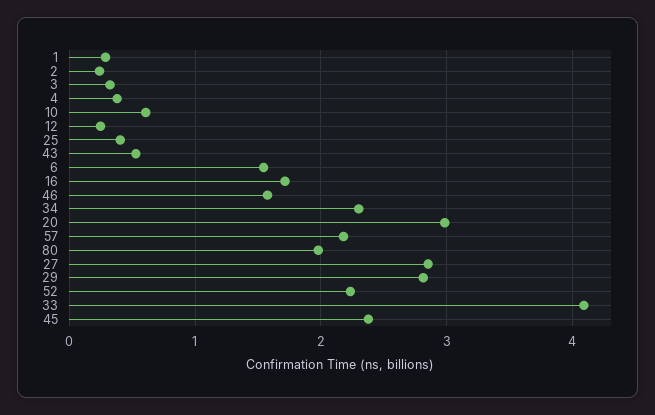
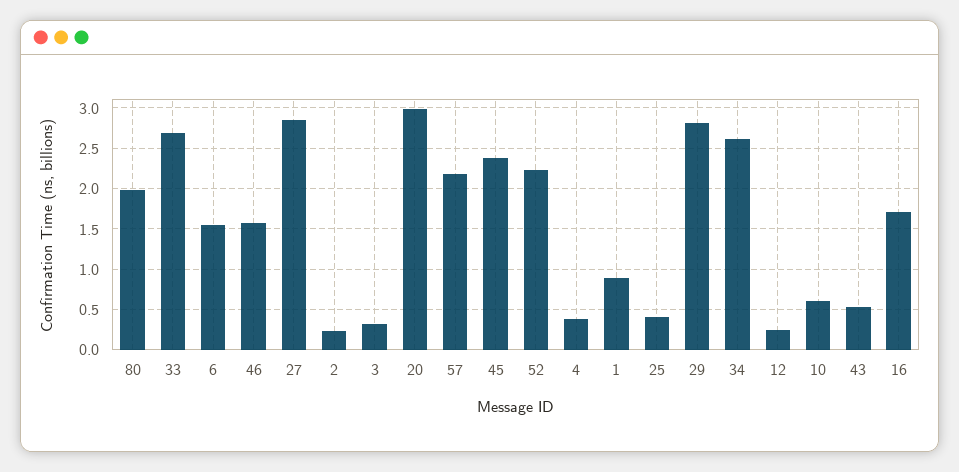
  {
-   "1": 0.3,
+   "1": 0.9,
    "2": 0.2,
    "3": 0.3,
    "4": 0.4,
    "10": 0.6,
    "12": 0.2,
    "25": 0.4,
    "43": 0.5,
    "6": 1.5,
    "16": 1.7,
    "46": 1.6,
-   "34": 2.3,
+   "34": 2.6,
    "20": 3,
    "57": 2.2,
    "80": 2,
    "27": 2.9,
    "29": 2.8,
    "52": 2.2,
-   "33": 4.1,
+   "33": 2.7,
    "45": 2.4
  }

